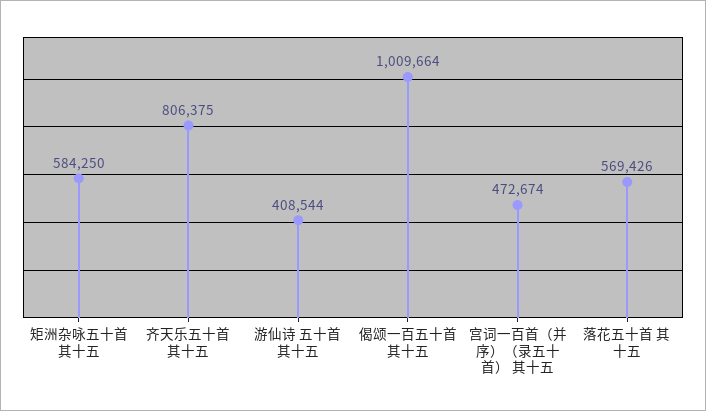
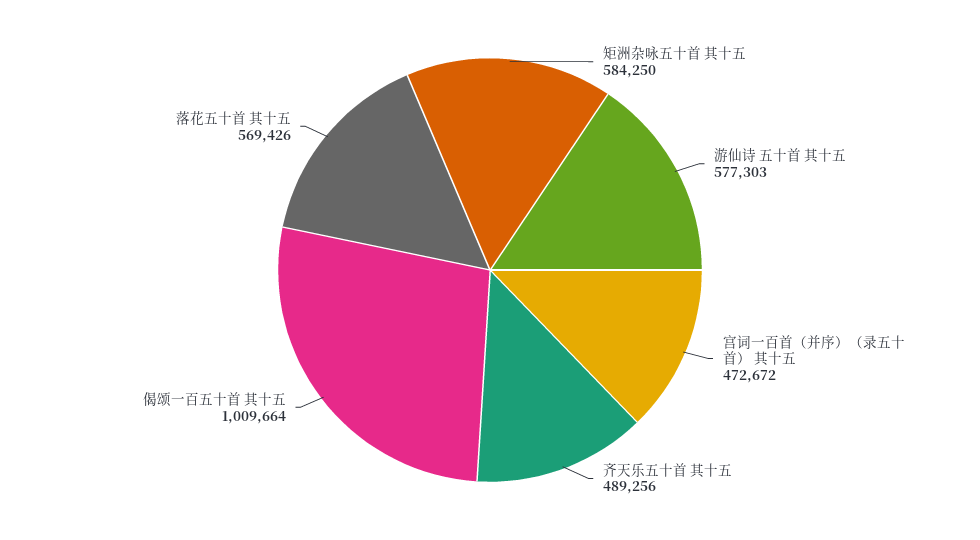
  {
    "矩洲杂咏五十首 其十五": 584250,
-   "齐天乐五十首 其十五": 806375,
+   "齐天乐五十首 其十五": 489256,
-   "游仙诗 五十首 其十五": 408544,
+   "游仙诗 五十首 其十五": 577303,
    "偈颂一百五十首 其十五": 1009664,
-   "宫词一百首（并序）（录五十首） 其十五": 472674,
+   "宫词一百首（并序）（录五十首） 其十五": 472672,
    "落花五十首 其十五": 569426
  }

